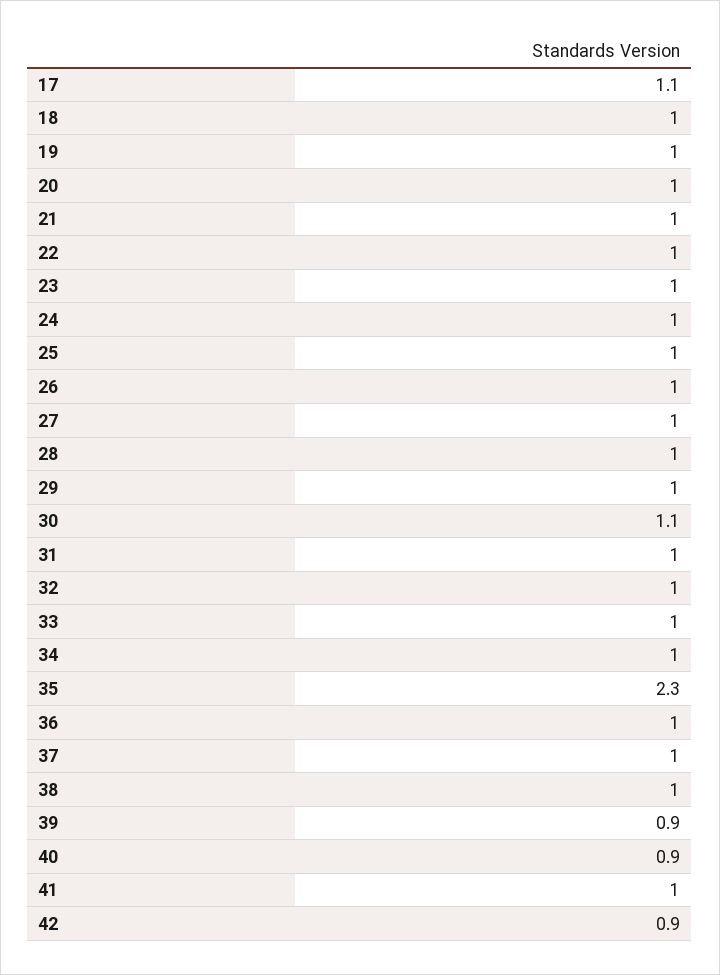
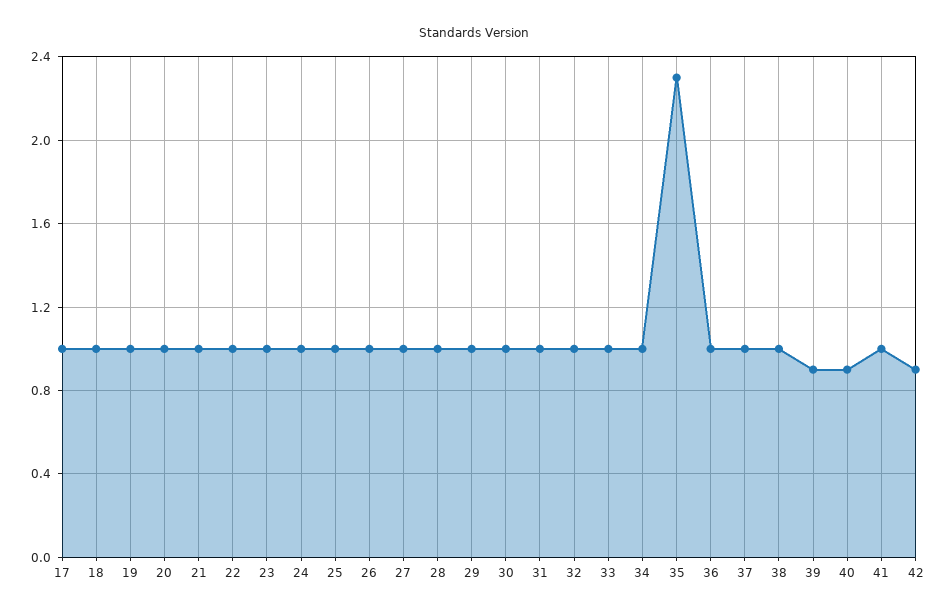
  {
-   "17": 1.1,
+   "17": 1,
    "18": 1,
    "19": 1,
    "20": 1,
    "21": 1,
    "22": 1,
    "23": 1,
    "24": 1,
    "25": 1,
    "26": 1,
    "27": 1,
    "28": 1,
    "29": 1,
-   "30": 1.1,
+   "30": 1,
    "31": 1,
    "32": 1,
    "33": 1,
    "34": 1,
    "35": 2.3,
    "36": 1,
    "37": 1,
    "38": 1,
    "39": 0.9,
    "40": 0.9,
    "41": 1,
    "42": 0.9
  }

